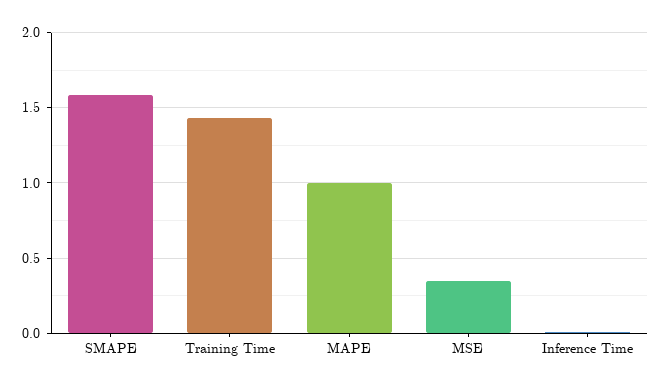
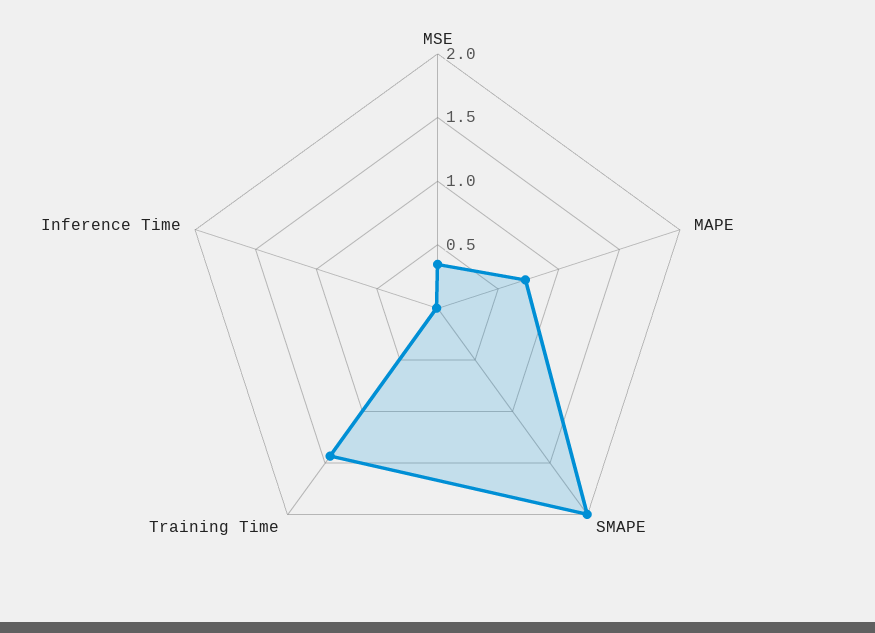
  {
-   "SMAPE": 1.6,
+   "SMAPE": 2,
    "Training Time": 1.45,
-   "MAPE": 1,
+   "MAPE": 0.7,
    "MSE": 0.35,
    "Inference Time": 0
  }

